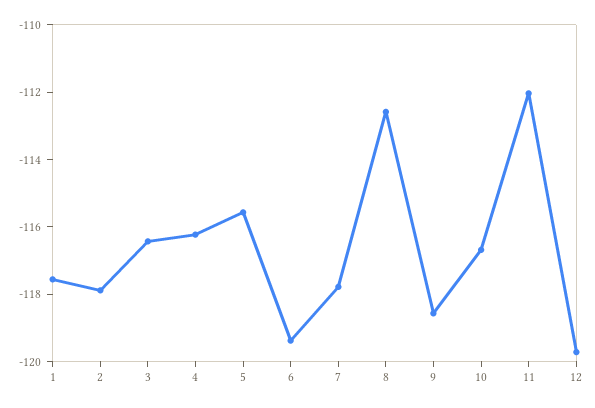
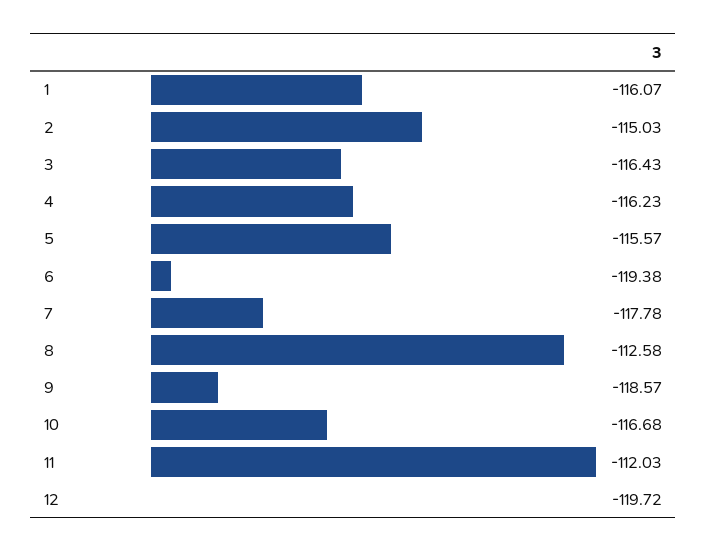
  {
-   "1": -117.5,
+   "1": -116.07,
-   "2": -118,
+   "2": -115.03,
    "3": -116.43,
    "4": -116.23,
    "5": -115.57,
    "6": -119.38,
    "7": -117.78,
    "8": -112.58,
    "9": -118.57,
    "10": -116.68,
    "11": -112.03,
    "12": -119.72
  }

